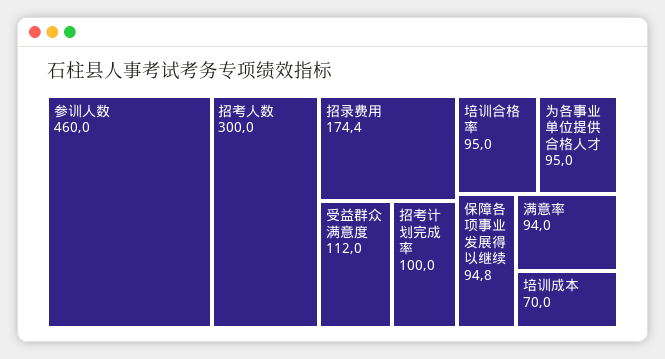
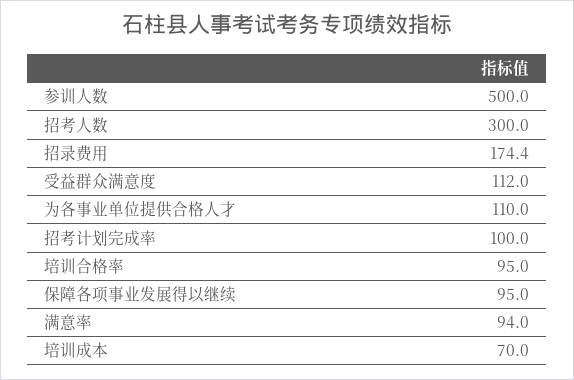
  {
-   "参训人数": 460,
+   "参训人数": 500,
    "招考人数": 300,
    "招录费用": 174.4,
    "受益群众满意度": 112,
    "招考计划完成率": 100,
    "培训合格率": 95,
-   "为各事业单位提供合格人才": 95,
+   "为各事业单位提供合格人才": 110,
-   "保障各项事业发展得以继续": 94.8,
+   "保障各项事业发展得以继续": 95,
    "满意率": 94,
    "培训成本": 70
  }

